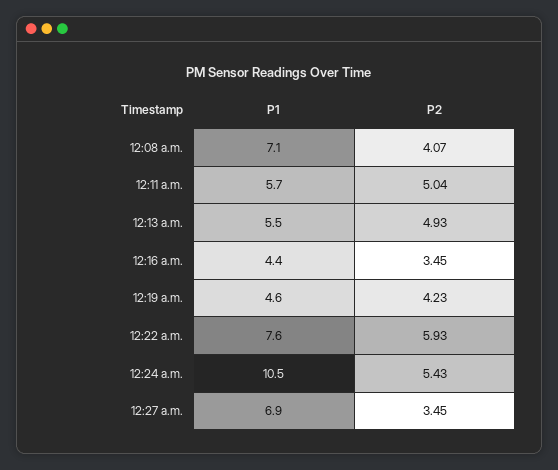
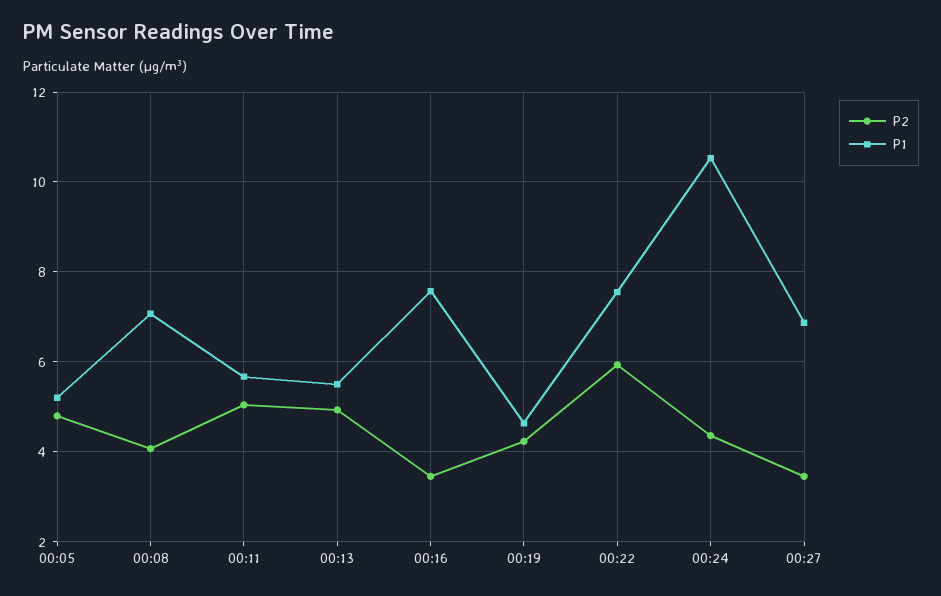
  {
    "P1": {
      "12:08 a.m.": 7.1,
      "12:11 a.m.": 5.7,
      "12:13 a.m.": 5.5,
-     "12:16 a.m.": 4.4,
+     "12:16 a.m.": 7.6,
      "12:19 a.m.": 4.6,
      "12:22 a.m.": 7.6,
      "12:24 a.m.": 10.5,
-     "12:27 a.m.": 6.9
+     "12:27 a.m.": 6.9,
+     "00:05": 5.2
    },
    "P2": {
      "12:08 a.m.": 4.07,
      "12:11 a.m.": 5.04,
      "12:13 a.m.": 4.93,
      "12:16 a.m.": 3.45,
      "12:19 a.m.": 4.23,
      "12:22 a.m.": 5.93,
-     "12:24 a.m.": 5.43,
+     "12:24 a.m.": 4.4,
-     "12:27 a.m.": 3.45
+     "12:27 a.m.": 3.45,
+     "00:05": 4.8
    }
  }

